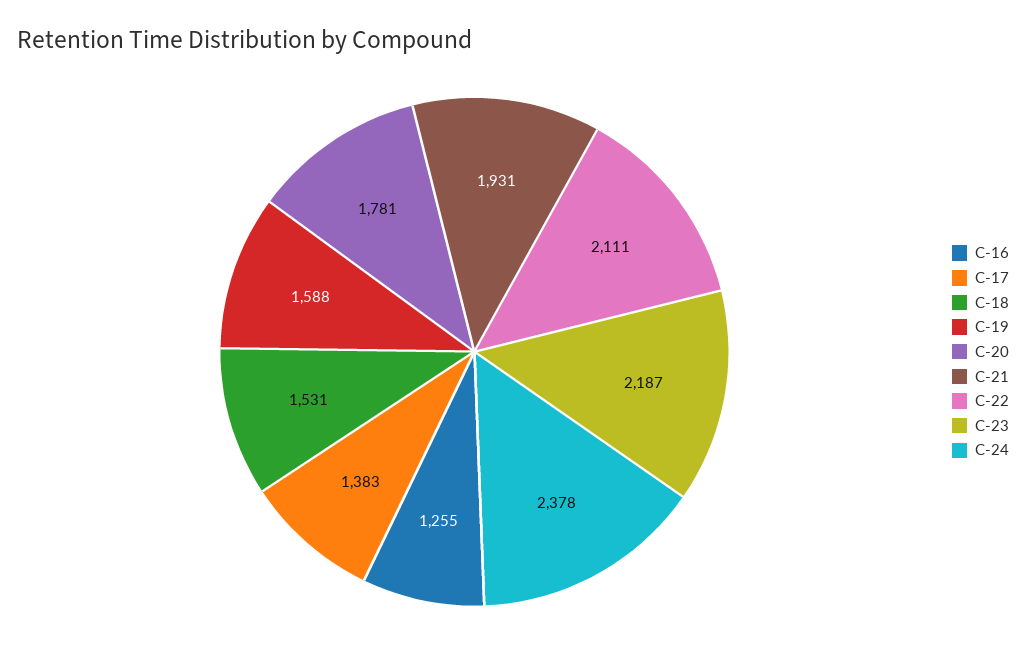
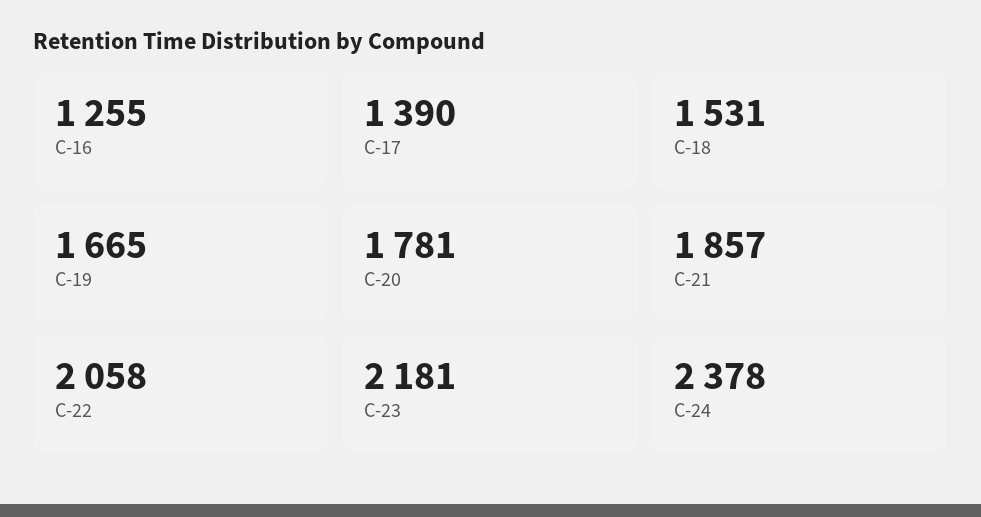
  {
    "C-16": 1255,
-   "C-17": 1383,
+   "C-17": 1390,
    "C-18": 1531,
-   "C-19": 1588,
+   "C-19": 1665,
    "C-20": 1781,
-   "C-21": 1931,
+   "C-21": 1857,
-   "C-22": 2111,
+   "C-22": 2058,
-   "C-23": 2187,
+   "C-23": 2181,
    "C-24": 2378
  }

